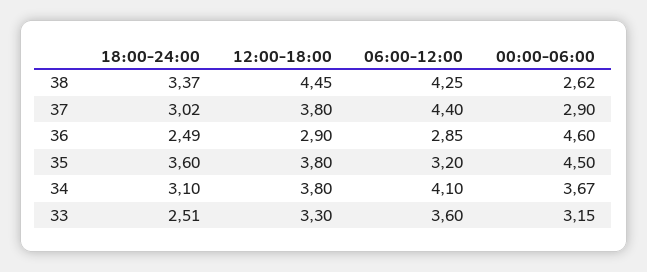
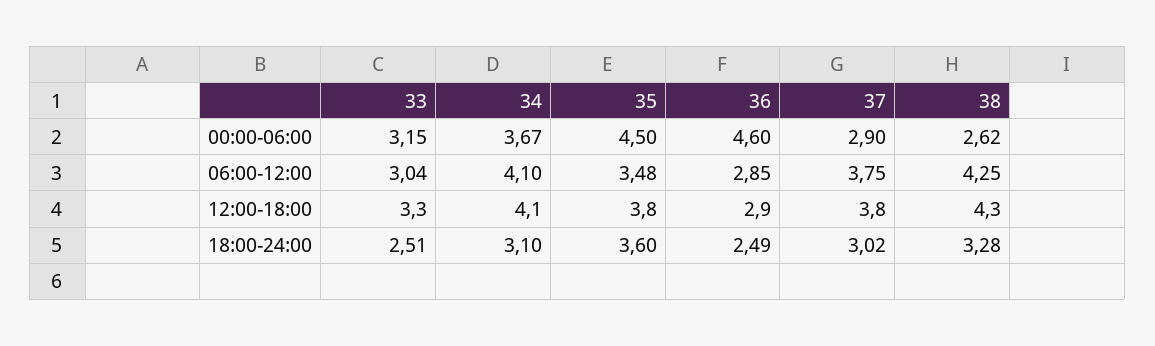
  {
    "18:00-24:00": {
-     "38": 3.37,
+     "38": 3.28,
      "37": 3.02,
      "36": 2.49,
      "35": 3.6,
      "34": 3.1,
      "33": 2.51
    },
    "12:00-18:00": {
-     "38": 4.45,
+     "38": 4.3,
      "37": 3.8,
      "36": 2.9,
      "35": 3.8,
-     "34": 3.8,
+     "34": 4.1,
      "33": 3.3
    },
    "06:00-12:00": {
      "38": 4.25,
-     "37": 4.4,
+     "37": 3.75,
      "36": 2.85,
-     "35": 3.2,
+     "35": 3.48,
      "34": 4.1,
-     "33": 3.6
+     "33": 3.04
    },
    "00:00-06:00": {
      "38": 2.62,
      "37": 2.9,
      "36": 4.6,
      "35": 4.5,
      "34": 3.67,
      "33": 3.15
    }
  }

